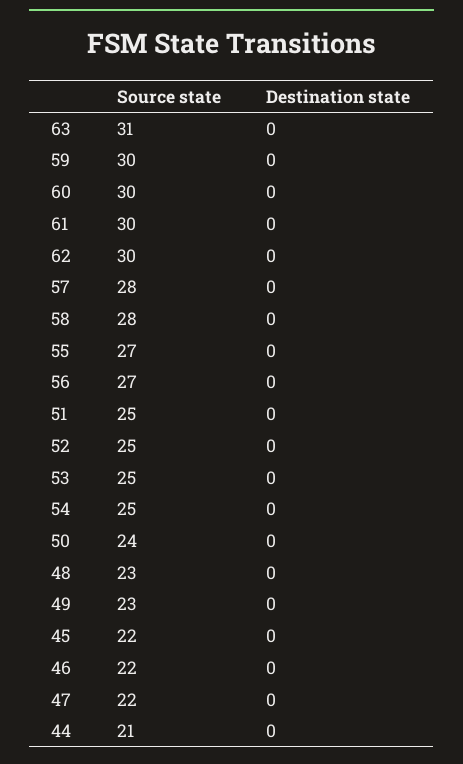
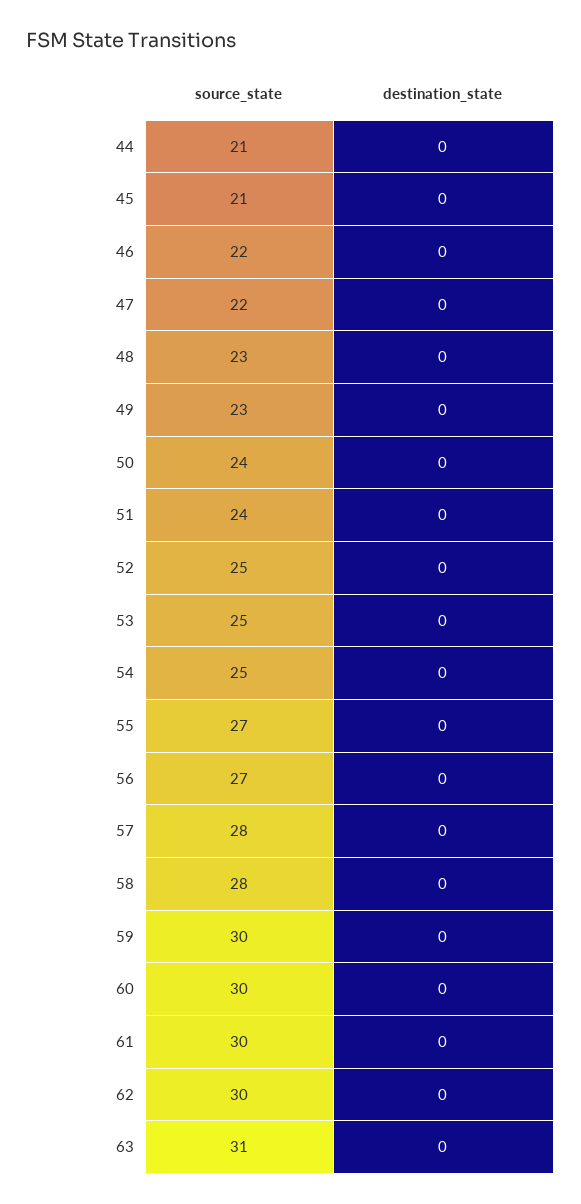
  {
    "Source state": {
      "63": 31,
      "59": 30,
      "60": 30,
      "61": 30,
      "62": 30,
      "57": 28,
      "58": 28,
      "55": 27,
      "56": 27,
-     "51": 25,
+     "51": 24,
      "52": 25,
      "53": 25,
      "54": 25,
      "50": 24,
      "48": 23,
      "49": 23,
-     "45": 22,
+     "45": 21,
      "46": 22,
      "47": 22,
      "44": 21
    },
    "Destination state": {
      "63": 0,
      "59": 0,
      "60": 0,
      "61": 0,
      "62": 0,
      "57": 0,
      "58": 0,
      "55": 0,
      "56": 0,
      "51": 0,
      "52": 0,
      "53": 0,
      "54": 0,
      "50": 0,
      "48": 0,
      "49": 0,
      "45": 0,
      "46": 0,
      "47": 0,
      "44": 0
    }
  }

